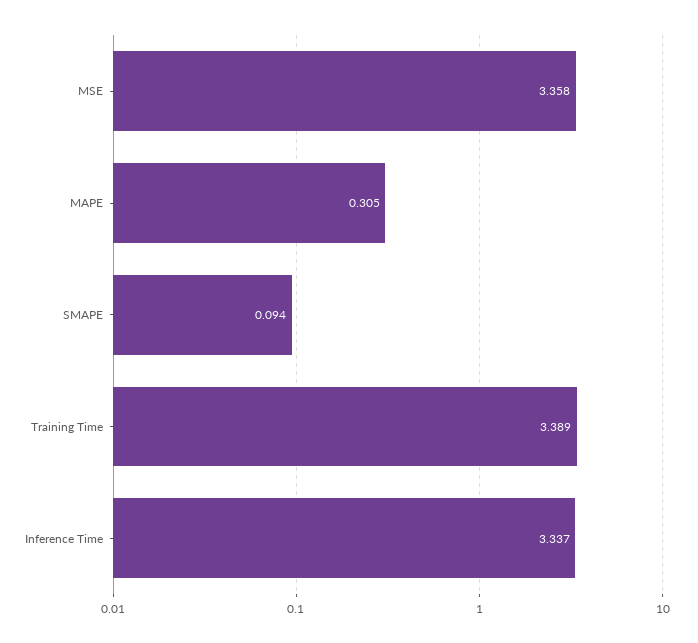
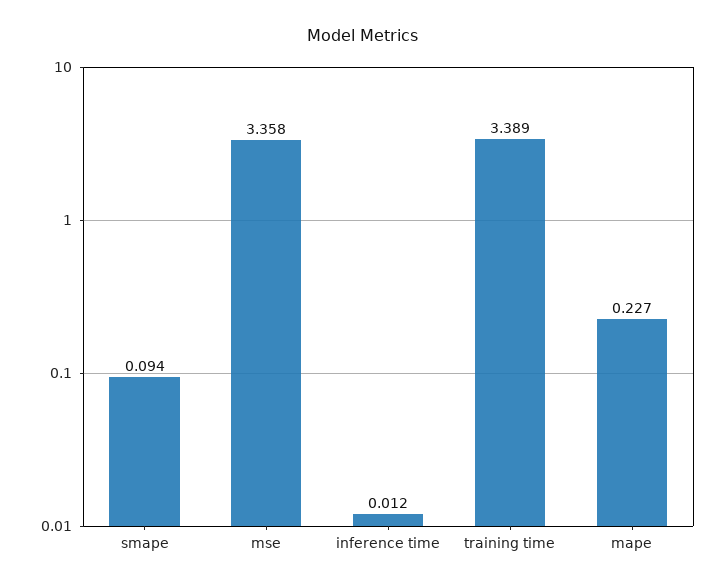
  {
    "MSE": 3.358,
-   "MAPE": 0.305,
+   "MAPE": 0.227,
    "SMAPE": 0.094,
    "Training Time": 3.389,
-   "Inference Time": 3.337
+   "Inference Time": 0.012
  }

